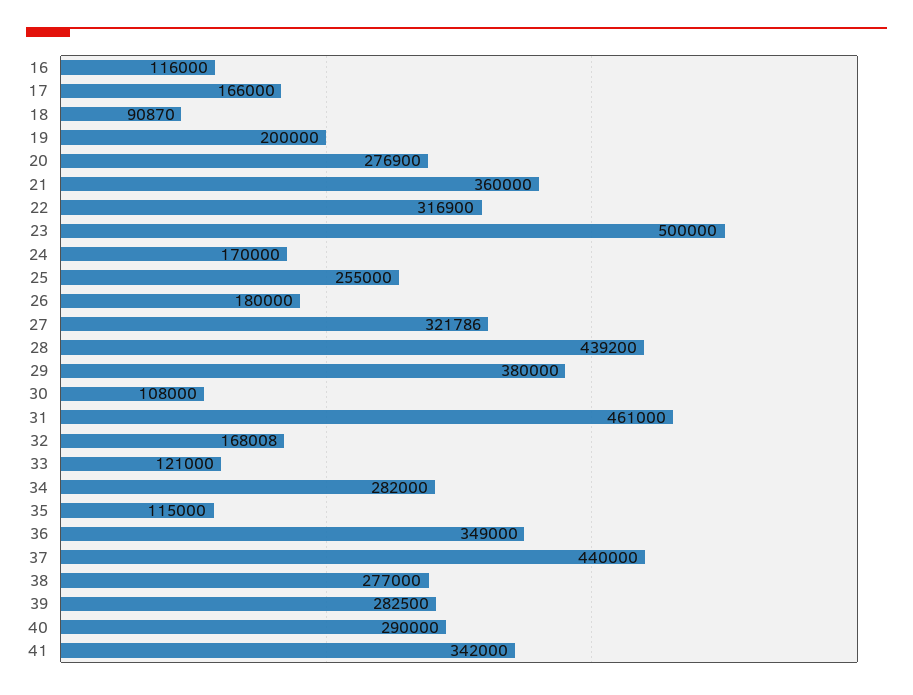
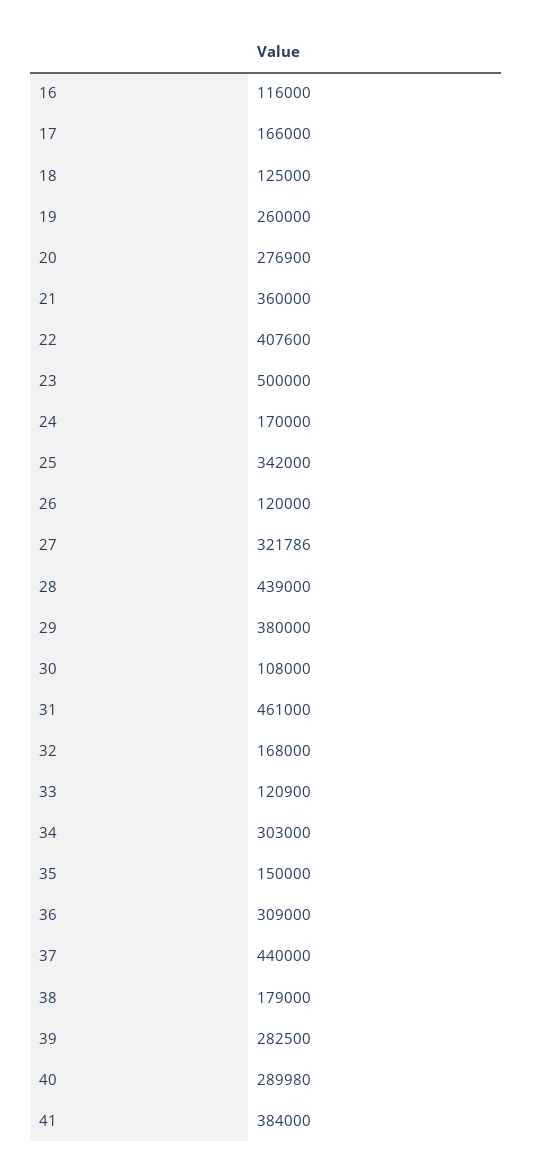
  {
    "16": 116000,
    "17": 166000,
-   "18": 90870,
+   "18": 125000,
-   "19": 200000,
+   "19": 260000,
    "20": 276900,
    "21": 360000,
-   "22": 316900,
+   "22": 407600,
    "23": 500000,
    "24": 170000,
-   "25": 255000,
+   "25": 342000,
-   "26": 180000,
+   "26": 120000,
    "27": 321786,
-   "28": 439200,
+   "28": 439000,
    "29": 380000,
    "30": 108000,
    "31": 461000,
-   "32": 168008,
+   "32": 168000,
-   "33": 121000,
+   "33": 120900,
-   "34": 282000,
+   "34": 303000,
-   "35": 115000,
+   "35": 150000,
-   "36": 349000,
+   "36": 309000,
    "37": 440000,
-   "38": 277000,
+   "38": 179000,
    "39": 282500,
-   "40": 290000,
+   "40": 289980,
-   "41": 342000
+   "41": 384000
  }

